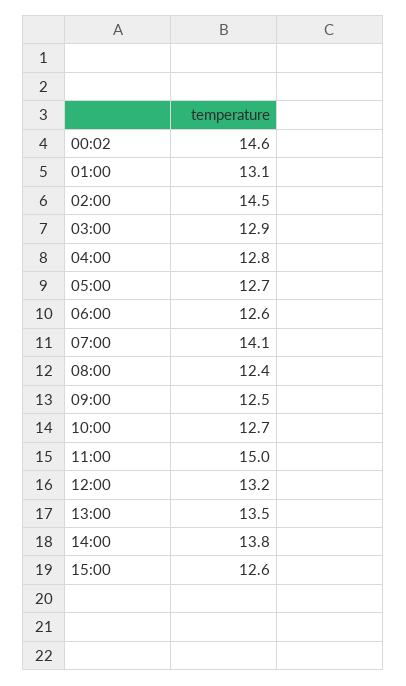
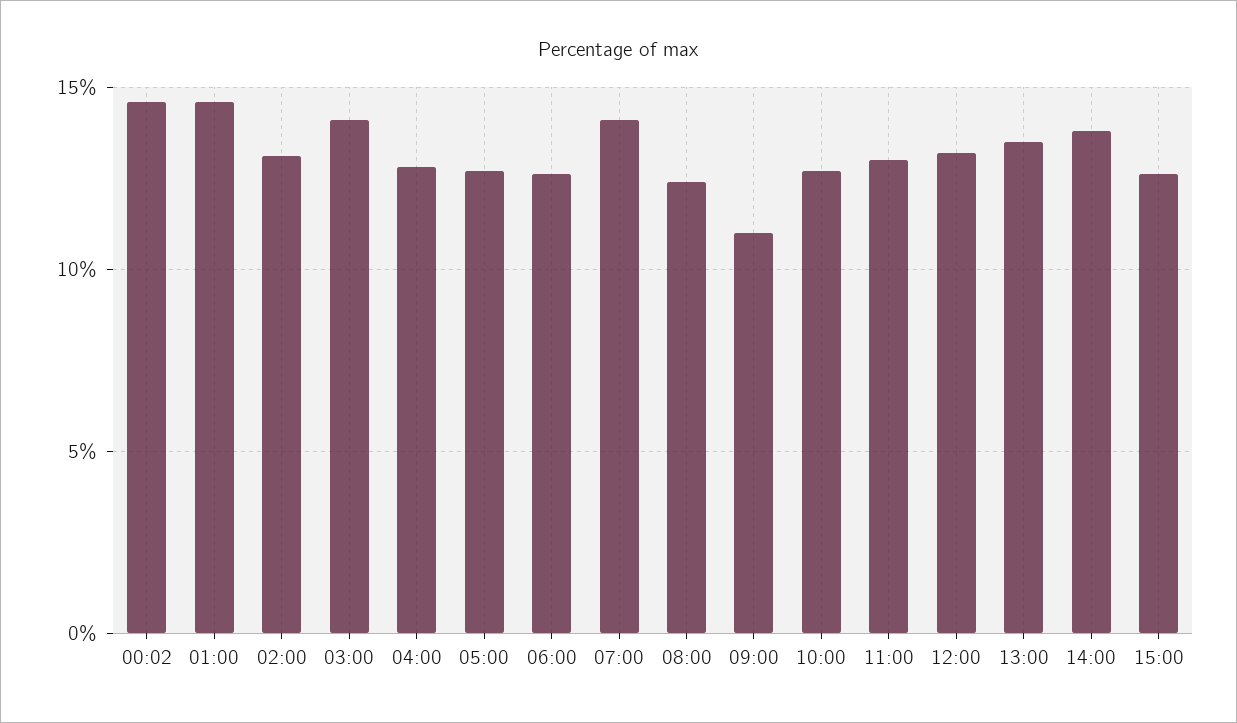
  {
    "00:02": 14.6,
-   "01:00": 13.1,
+   "01:00": 14.5,
-   "02:00": 14.5,
+   "02:00": 13,
-   "03:00": 12.9,
+   "03:00": 14,
    "04:00": 12.8,
    "05:00": 12.7,
    "06:00": 12.6,
    "07:00": 14.1,
    "08:00": 12.4,
-   "09:00": 12.5,
+   "09:00": 11,
    "10:00": 12.7,
-   "11:00": 15,
+   "11:00": 13,
    "12:00": 13.2,
    "13:00": 13.5,
    "14:00": 13.8,
    "15:00": 12.6
  }

